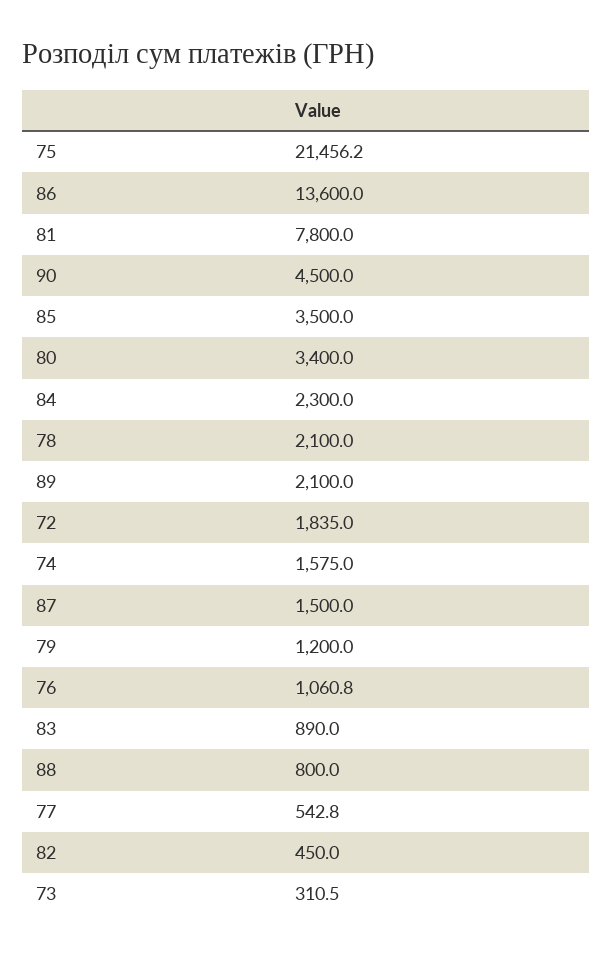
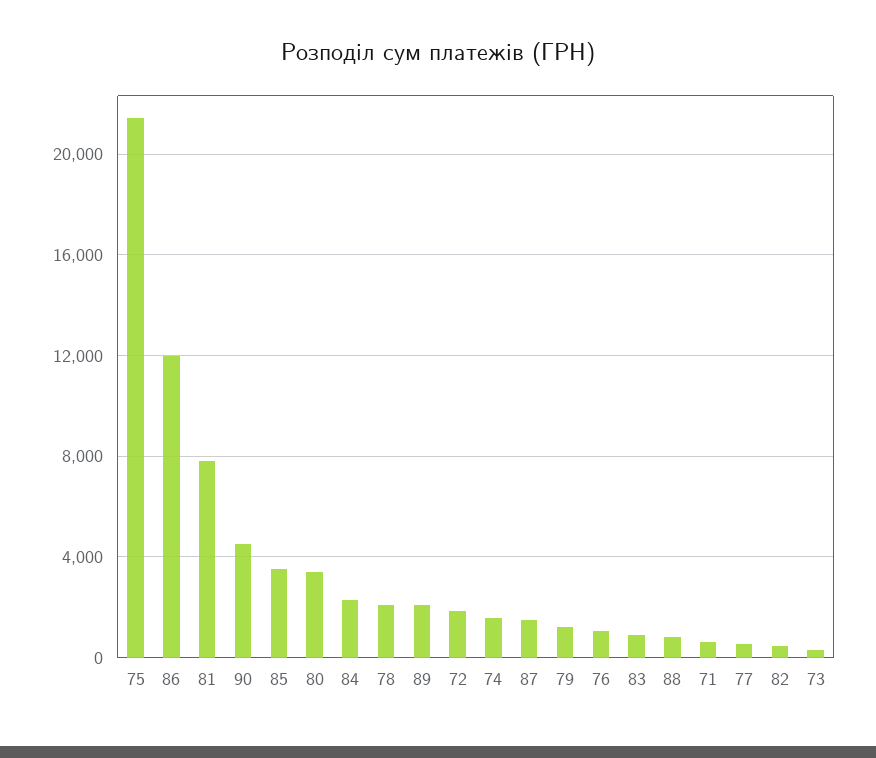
  {
    "75": 21456.2,
-   "86": 13600,
+   "86": 12000,
    "81": 7800,
    "90": 4500,
    "85": 3500,
    "80": 3400,
    "84": 2300,
    "78": 2100,
    "89": 2100,
    "72": 1835,
    "74": 1575,
    "87": 1500,
    "79": 1200,
    "76": 1060.8,
    "83": 890,
    "88": 800,
    "77": 542.8,
    "82": 450,
-   "73": 310.5
+   "73": 310.5,
+   "71": 500
  }

